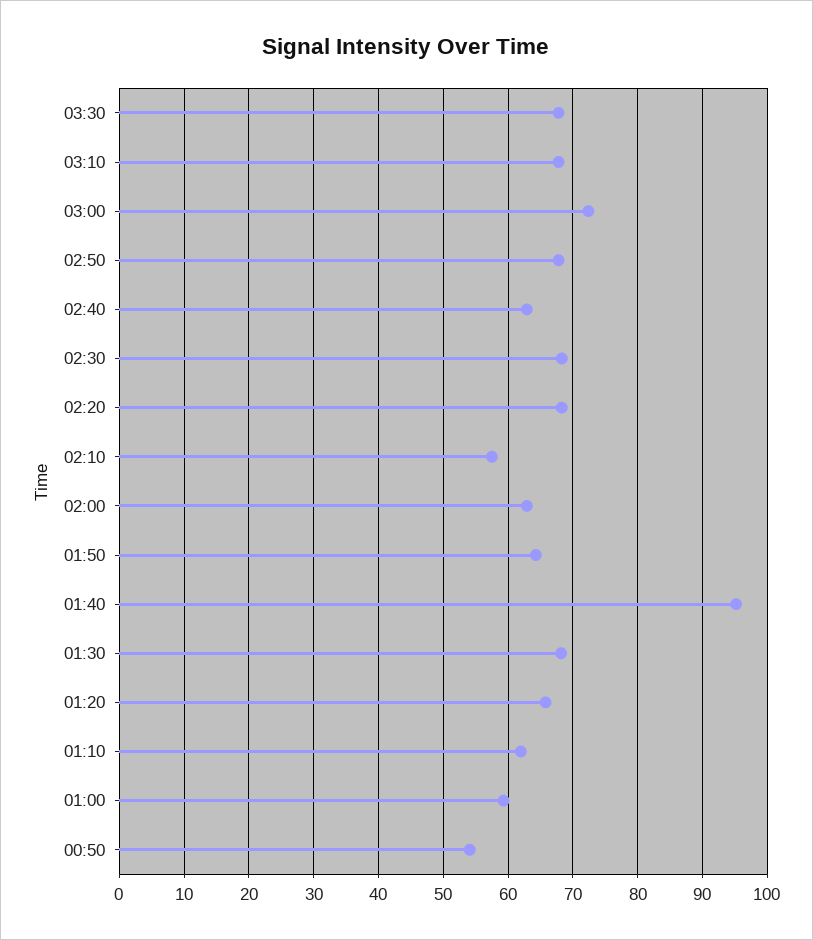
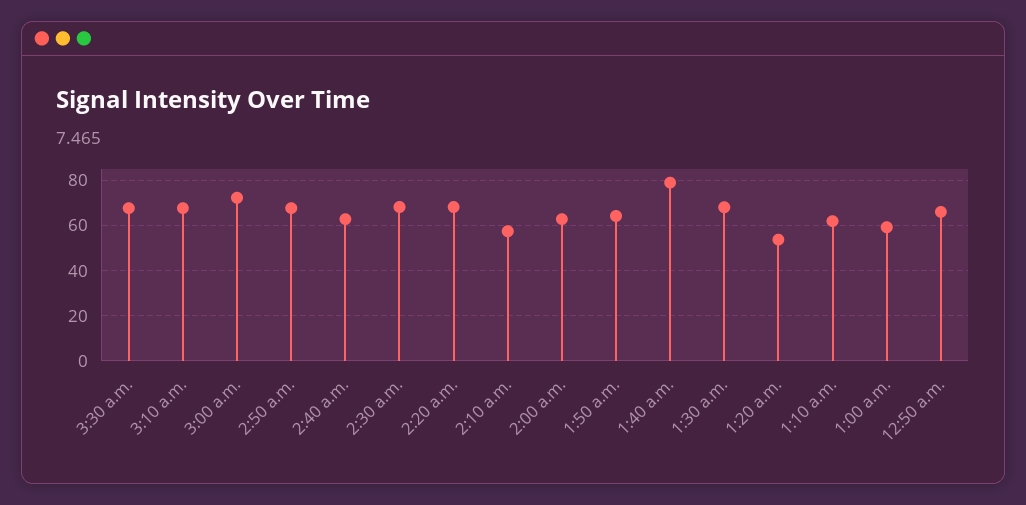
  {
    "03:30": 68,
    "03:10": 68,
    "03:00": 72,
    "02:50": 68,
    "02:40": 63,
    "02:30": 68,
    "02:20": 68,
    "02:10": 58,
    "02:00": 63,
    "01:50": 64,
-   "01:40": 95,
+   "01:40": 80,
    "01:30": 68,
-   "01:20": 66,
+   "01:20": 55,
    "01:10": 62,
    "01:00": 59,
-   "00:50": 54
+   "00:50": 65
  }

